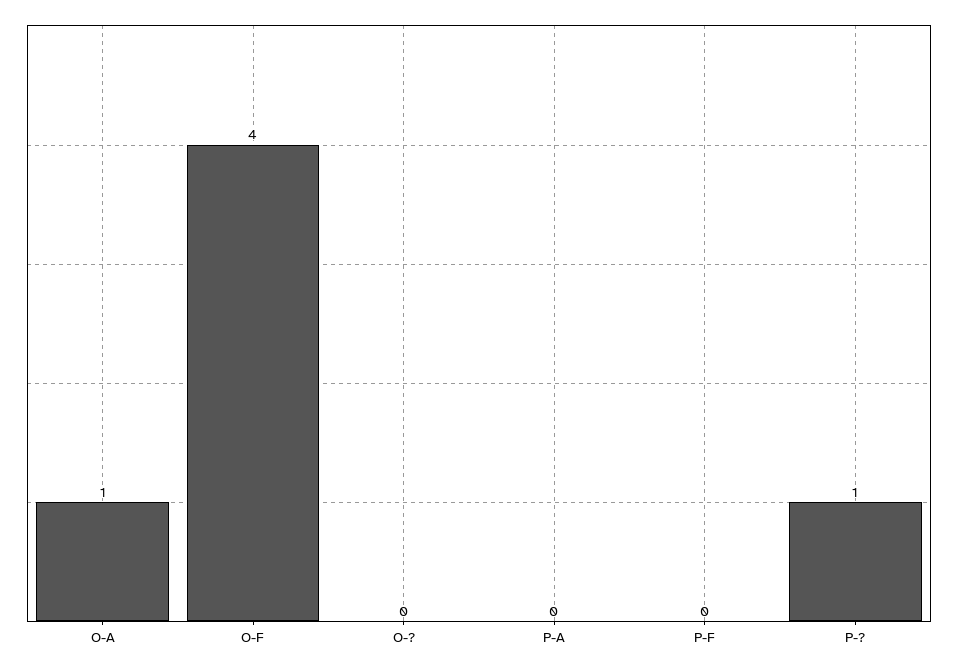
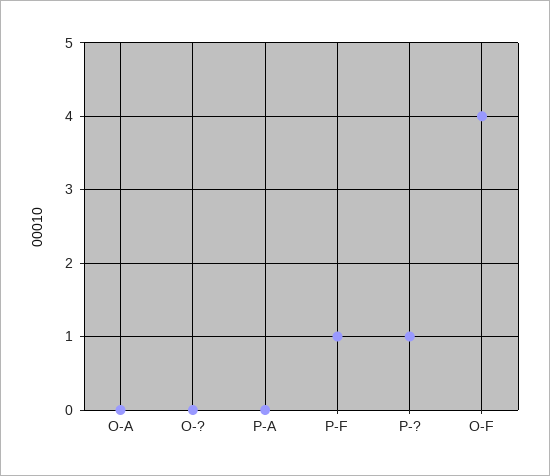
  {
-   "O-A": 1,
+   "O-A": 0,
    "O-F": 4,
    "O-?": 0,
    "P-A": 0,
-   "P-F": 0,
+   "P-F": 1,
    "P-?": 1
  }

